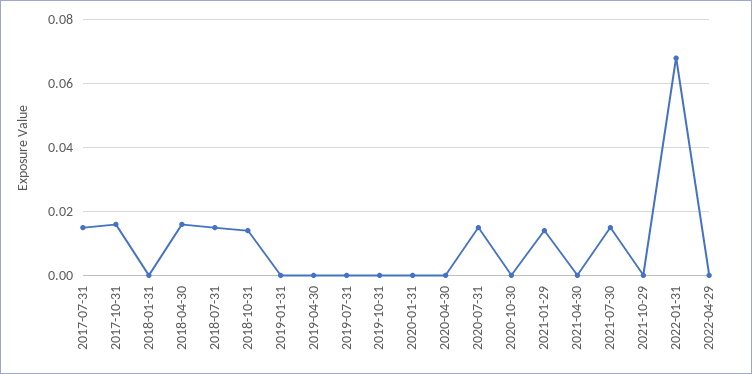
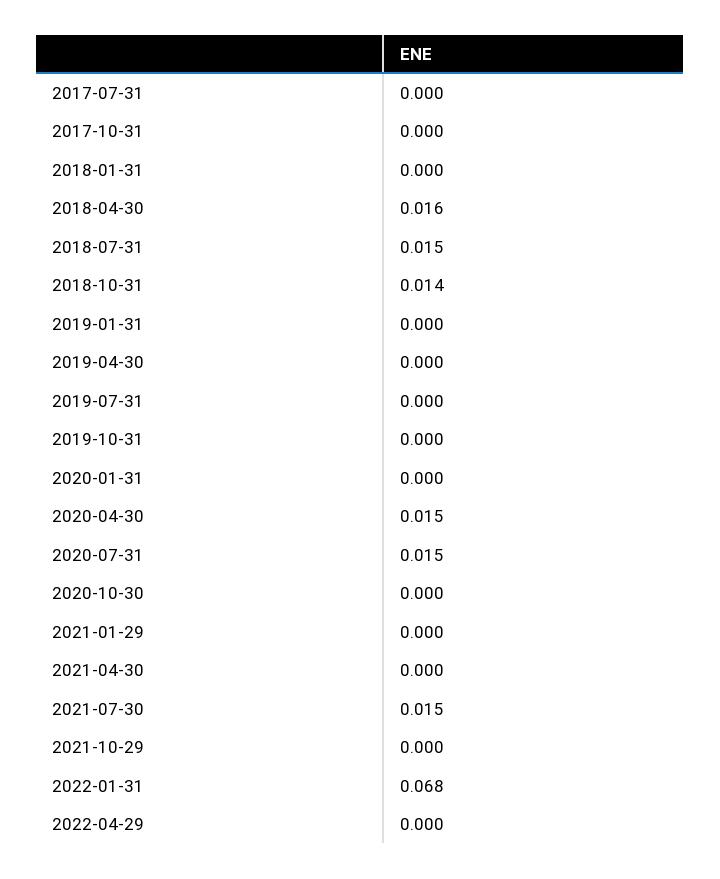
  {
-   "2017-07-31": 0.015,
+   "2017-07-31": 0,
-   "2017-10-31": 0.015,
+   "2017-10-31": 0,
    "2018-01-31": 0,
    "2018-04-30": 0.016,
    "2018-07-31": 0.015,
    "2018-10-31": 0.014,
    "2019-01-31": 0,
    "2019-04-30": 0,
    "2019-07-31": 0,
    "2019-10-31": 0,
    "2020-01-31": 0,
-   "2020-04-30": 0,
+   "2020-04-30": 0.015,
    "2020-07-31": 0.015,
    "2020-10-30": 0,
-   "2021-01-29": 0.015,
+   "2021-01-29": 0,
    "2021-04-30": 0,
    "2021-07-30": 0.015,
    "2021-10-29": 0,
    "2022-01-31": 0.068,
    "2022-04-29": 0
  }

